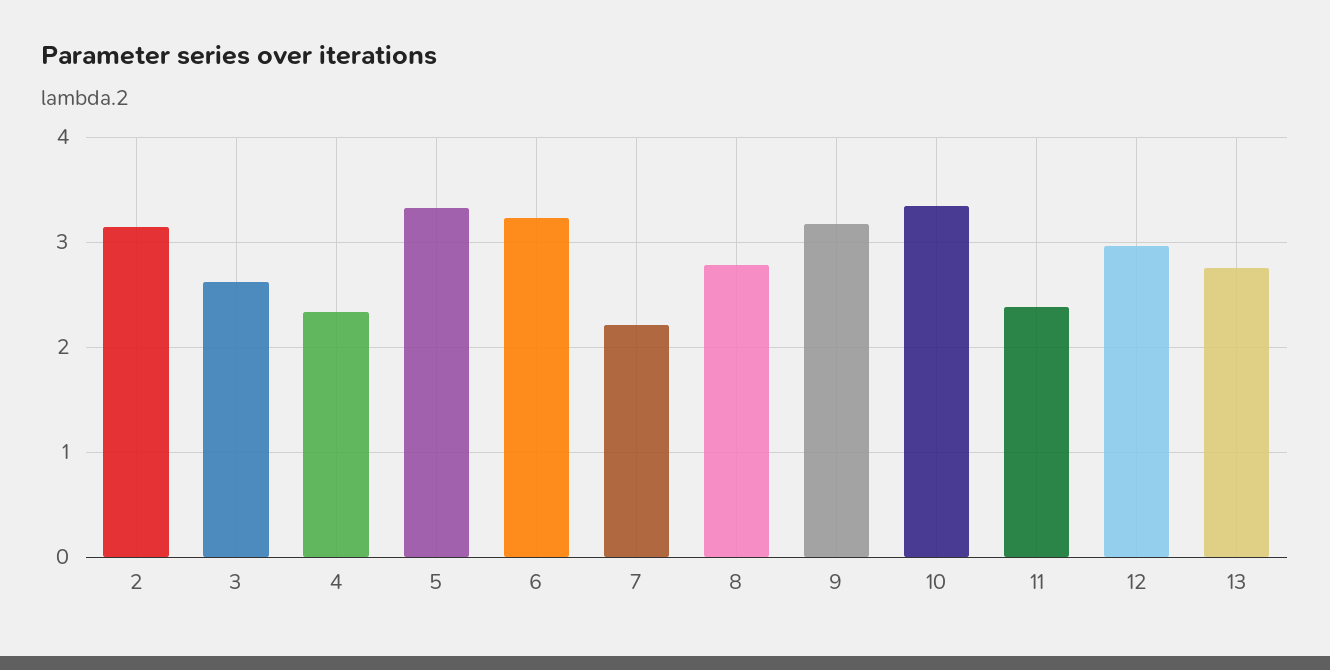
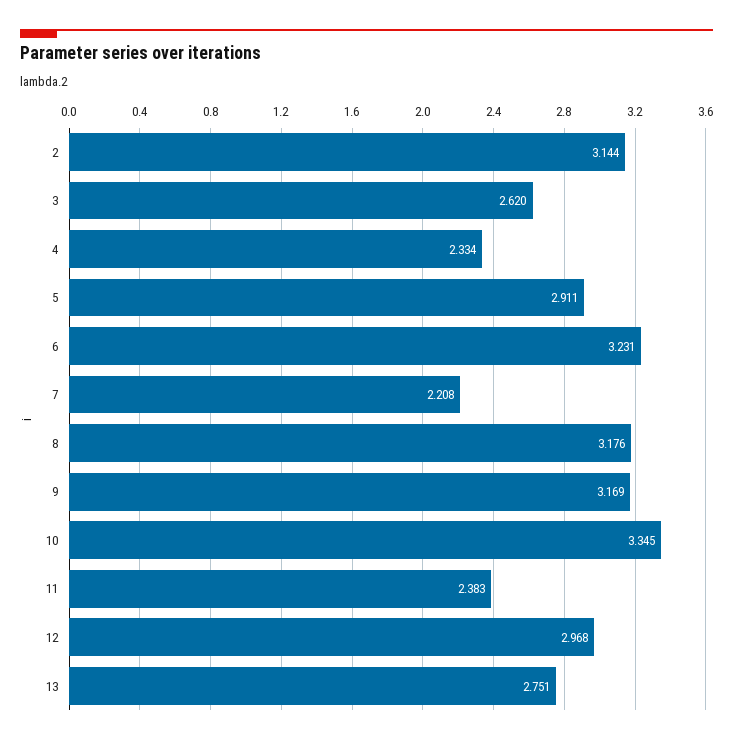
  {
    "2": 3.144,
    "3": 2.62,
    "4": 2.334,
-   "5": 3.3,
+   "5": 2.911,
    "6": 3.231,
    "7": 2.208,
-   "8": 2.8,
+   "8": 3.176,
    "9": 3.169,
    "10": 3.345,
    "11": 2.383,
    "12": 2.968,
    "13": 2.751
  }

